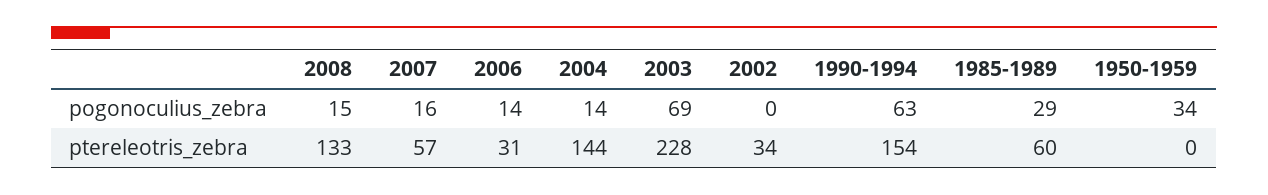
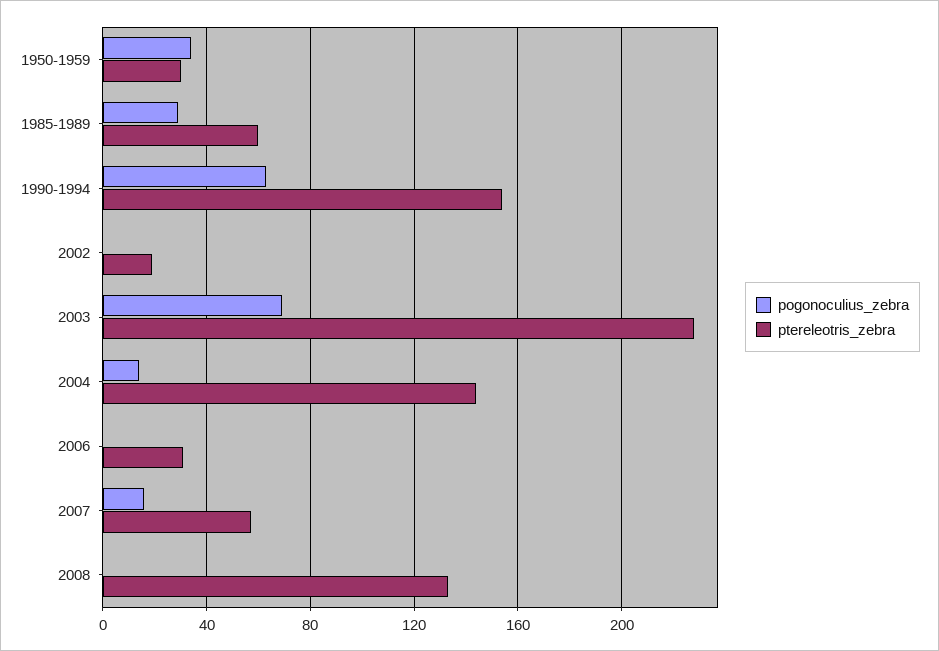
  {
    "pogonoculius_zebra": {
-     "2008": 15,
+     "2008": 0,
      "2007": 16,
-     "2006": 14,
+     "2006": 0,
      "2004": 14,
      "2003": 69,
      "2002": 0,
      "1990-1994": 63,
      "1985-1989": 29,
      "1950-1959": 34
    },
    "ptereleotris_zebra": {
      "2008": 133,
      "2007": 57,
      "2006": 31,
      "2004": 144,
      "2003": 228,
-     "2002": 34,
+     "2002": 20,
      "1990-1994": 154,
      "1985-1989": 60,
-     "1950-1959": 0
+     "1950-1959": 30
    }
  }

